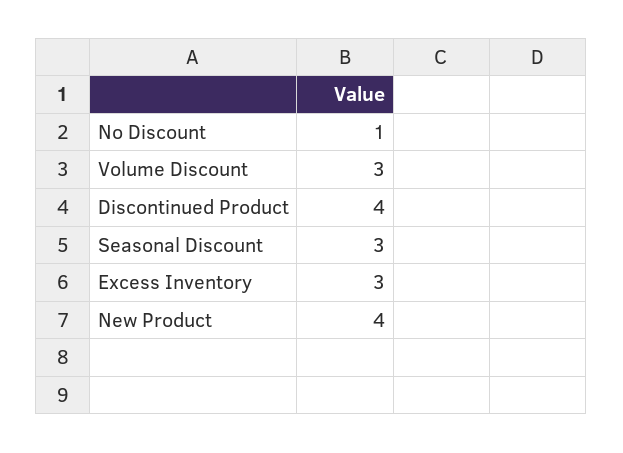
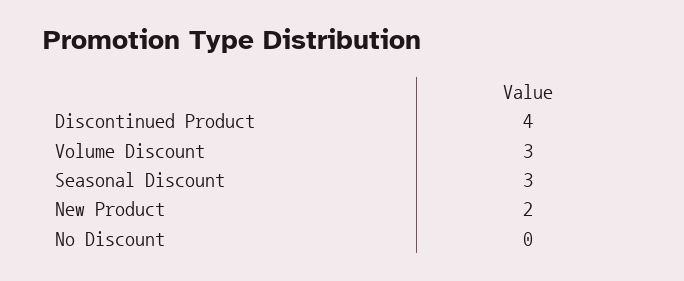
  {
-   "No Discount": 1,
+   "No Discount": 0,
    "Volume Discount": 3,
    "Discontinued Product": 4,
    "Seasonal Discount": 3,
-   "Excess Inventory": 3,
-   "New Product": 4
+   "New Product": 2
  }

